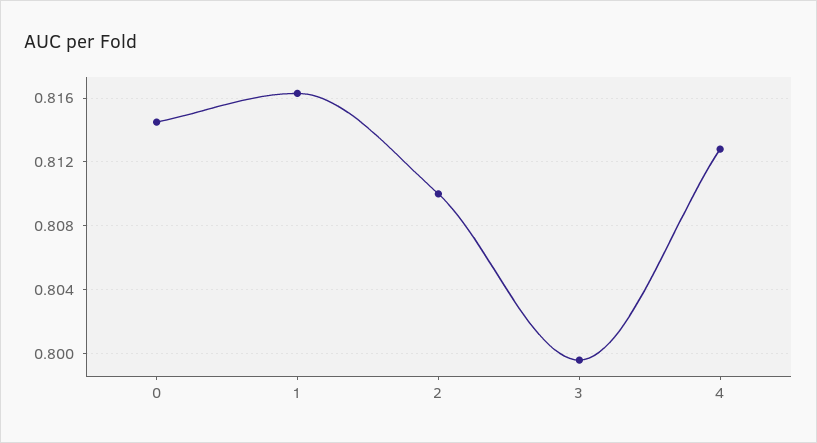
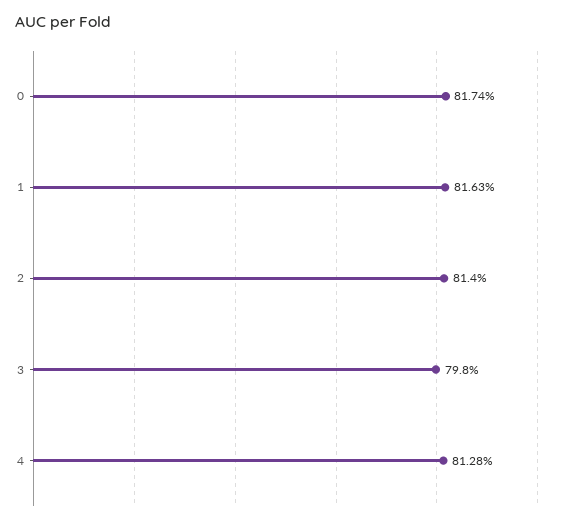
  {
-   "0": 0.8145,
+   "0": 0.8174,
    "1": 0.8163,
-   "2": 0.81,
+   "2": 0.814,
-   "3": 0.7995,
+   "3": 0.798,
    "4": 0.8128
  }

